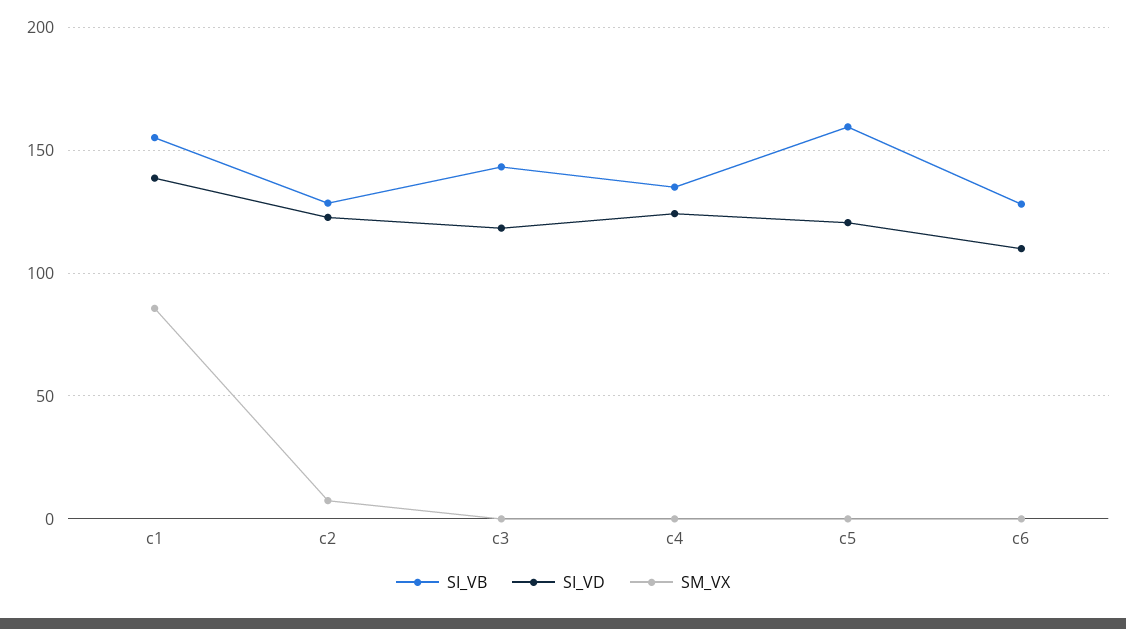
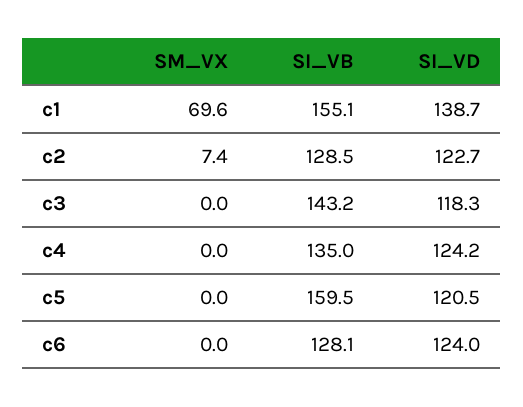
  {
    "SI_VB": {
      "c1": 155.1,
      "c2": 128.5,
      "c3": 143.2,
      "c4": 135,
      "c5": 159.5,
      "c6": 128.1
    },
    "SI_VD": {
      "c1": 138.7,
      "c2": 122.7,
      "c3": 118.3,
      "c4": 124.2,
      "c5": 120.5,
-     "c6": 110
+     "c6": 124
    },
    "SM_VX": {
-     "c1": 85,
+     "c1": 69.6,
      "c2": 7.4,
      "c3": 0,
      "c4": 0,
      "c5": 0,
      "c6": 0
    }
  }

